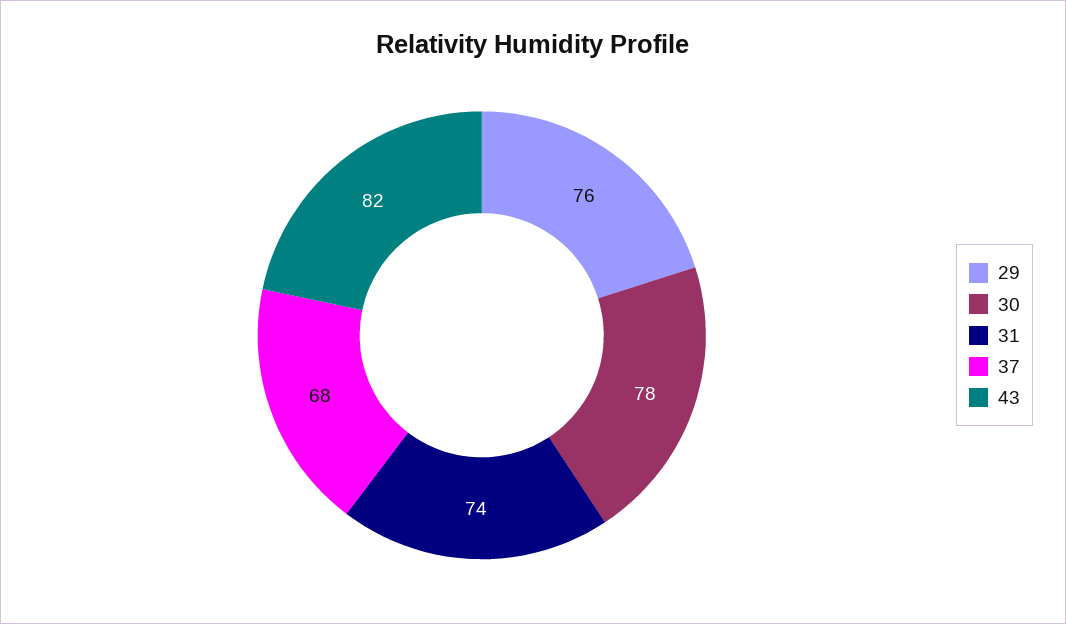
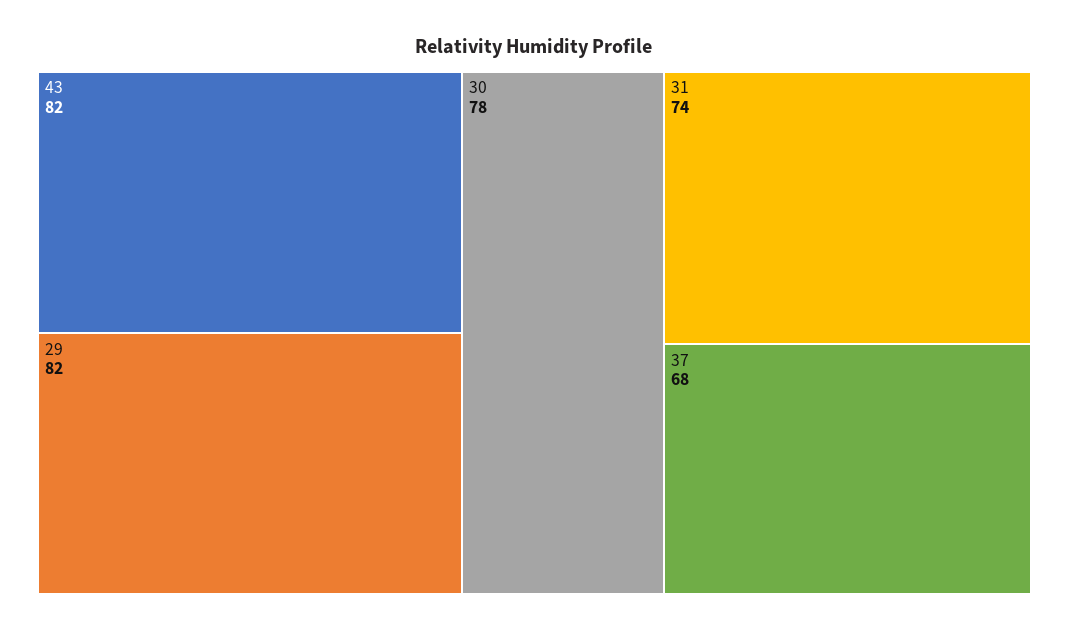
  {
-   "29": 76,
+   "29": 82,
    "30": 78,
    "31": 74,
    "37": 68,
    "43": 82
  }

